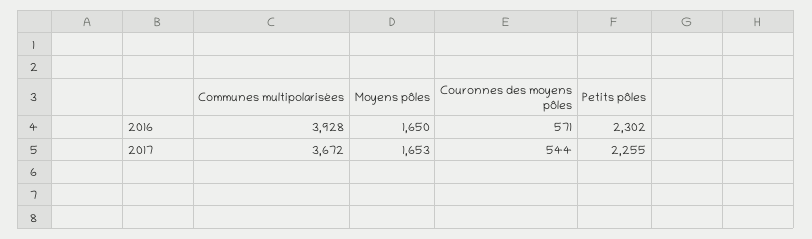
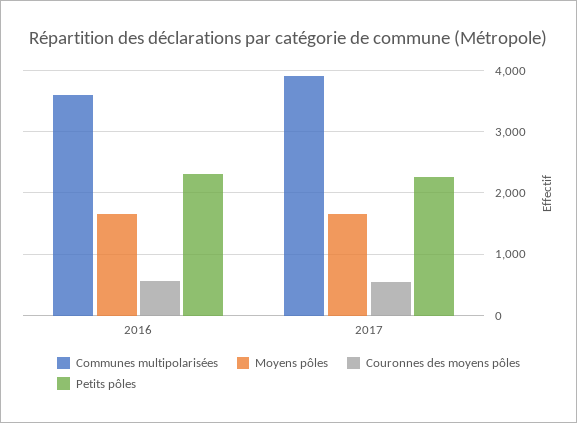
  {
    "Communes multipolarisées": {
-     "2016": 3928,
+     "2016": 3600,
-     "2017": 3672
+     "2017": 3900
    },
    "Moyens pôles": {
      "2016": 1650,
      "2017": 1653
    },
    "Couronnes des moyens pôles": {
      "2016": 571,
      "2017": 544
    },
    "Petits pôles": {
      "2016": 2302,
      "2017": 2255
    }
  }

